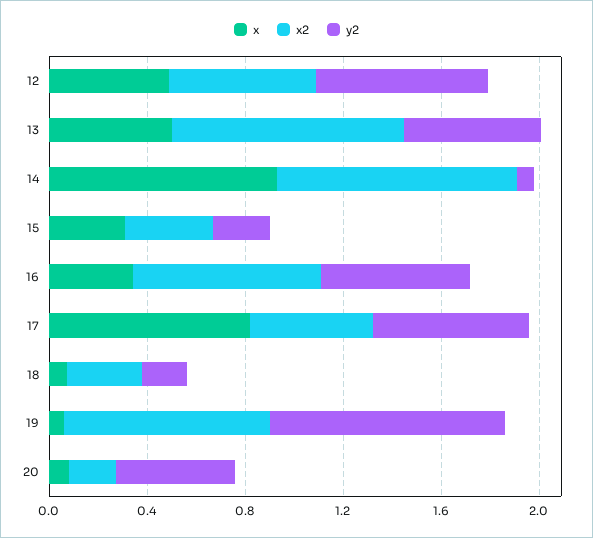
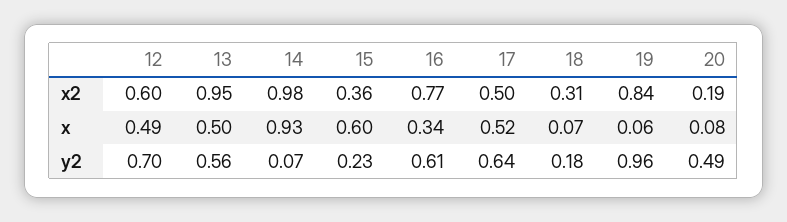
  {
    "x": {
      "12": 0.49,
      "13": 0.5,
      "14": 0.93,
-     "15": 0.3,
+     "15": 0.6,
      "16": 0.34,
-     "17": 0.8,
+     "17": 0.52,
      "18": 0.07,
      "19": 0.06,
      "20": 0.08
    },
    "x2": {
      "12": 0.6,
      "13": 0.95,
      "14": 0.98,
      "15": 0.36,
      "16": 0.77,
      "17": 0.5,
      "18": 0.31,
      "19": 0.84,
      "20": 0.19
    },
    "y2": {
      "12": 0.7,
      "13": 0.56,
      "14": 0.07,
      "15": 0.23,
      "16": 0.61,
      "17": 0.64,
      "18": 0.18,
      "19": 0.96,
      "20": 0.49
    }
  }

